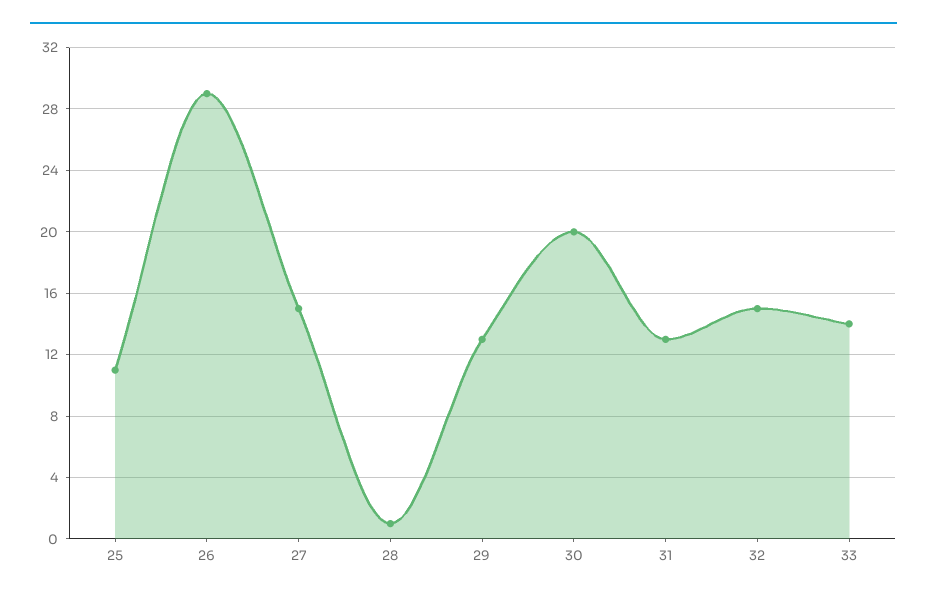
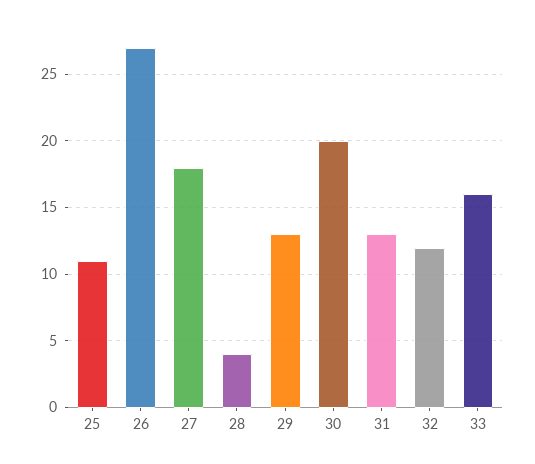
  {
    "25": 11,
-   "26": 29,
+   "26": 27,
-   "27": 15,
+   "27": 18,
-   "28": 1,
+   "28": 4,
    "29": 13,
    "30": 20,
    "31": 13,
-   "32": 15,
+   "32": 12,
-   "33": 14
+   "33": 16
  }

